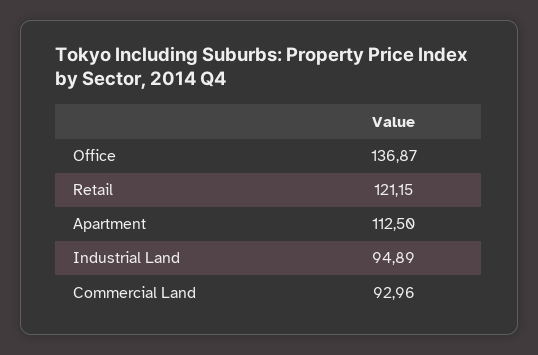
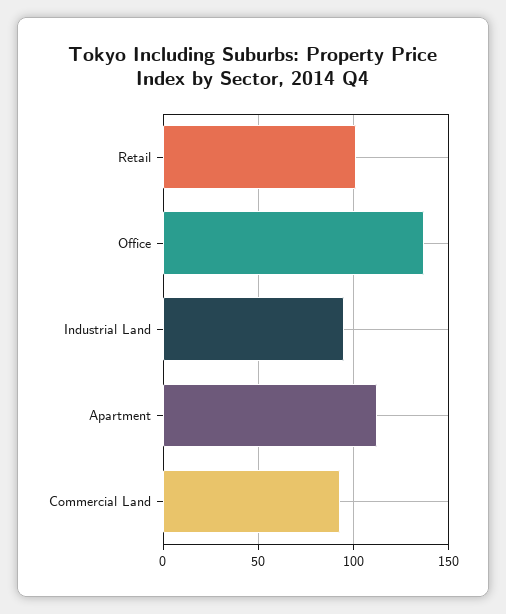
  {
    "Office": 136.87,
-   "Retail": 121.15,
+   "Retail": 100,
    "Apartment": 112.5,
    "Industrial Land": 94.89,
    "Commercial Land": 92.96
  }

